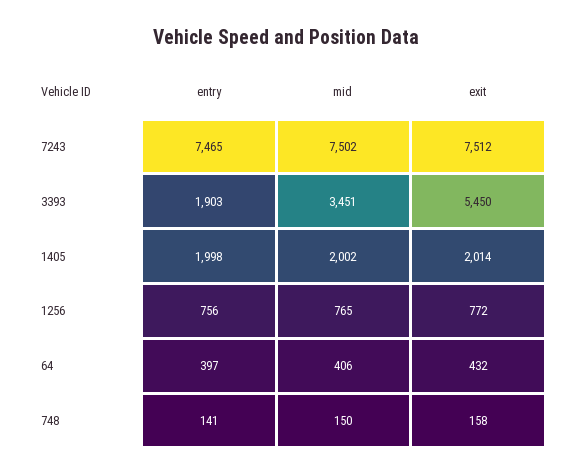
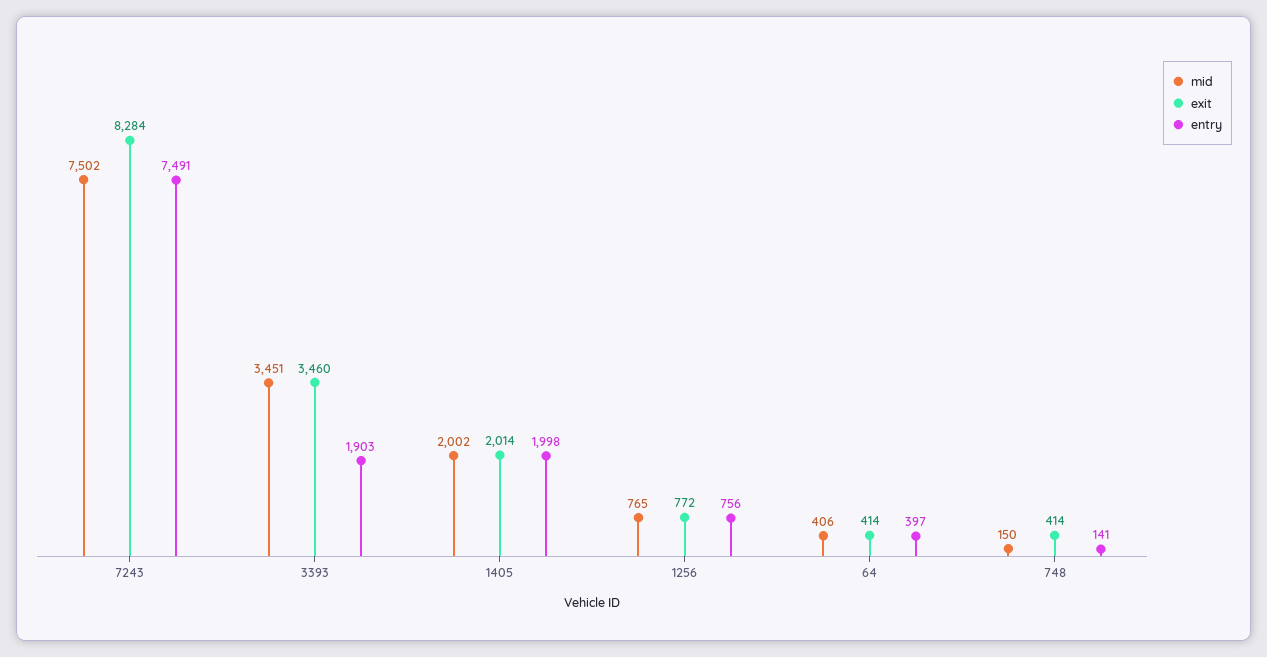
  {
    "entry": {
-     "7243": 7465,
+     "7243": 7491,
      "3393": 1903,
      "1405": 1998,
      "1256": 756,
      "64": 397,
      "748": 141
    },
    "mid": {
      "7243": 7502,
      "3393": 3451,
      "1405": 2002,
      "1256": 765,
      "64": 406,
      "748": 150
    },
    "exit": {
-     "7243": 7512,
+     "7243": 8284,
-     "3393": 5450,
+     "3393": 3460,
      "1405": 2014,
      "1256": 772,
-     "64": 432,
+     "64": 414,
-     "748": 158
+     "748": 414
    }
  }

